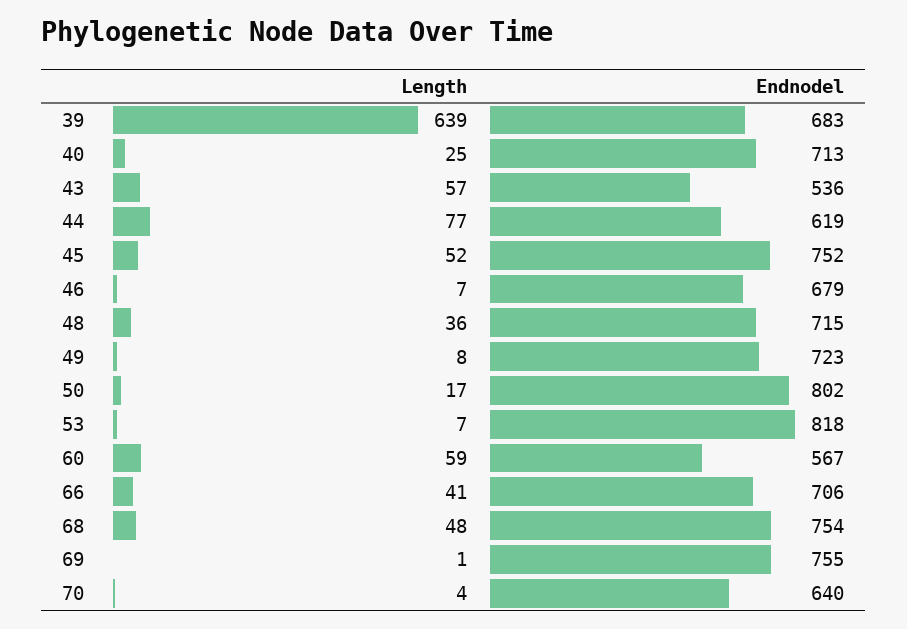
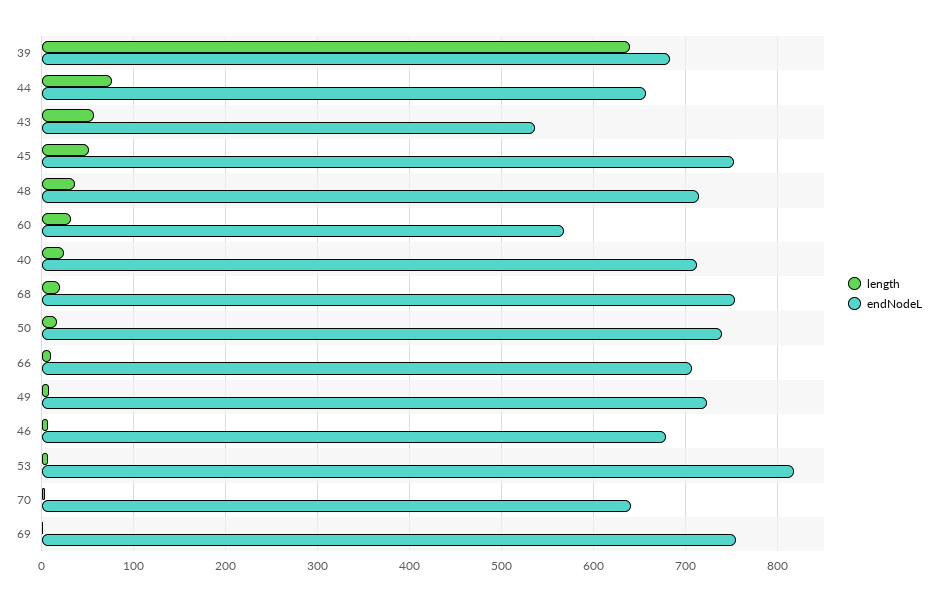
  {
    "Length": {
      "39": 639,
      "40": 25,
      "43": 57,
      "44": 77,
      "45": 52,
      "46": 7,
      "48": 36,
      "49": 8,
      "50": 17,
      "53": 7,
-     "60": 59,
+     "60": 30,
-     "66": 41,
+     "66": 10,
-     "68": 48,
+     "68": 20,
      "69": 1,
      "70": 4
    },
    "Endnodel": {
      "39": 683,
      "40": 713,
      "43": 536,
-     "44": 619,
+     "44": 660,
      "45": 752,
      "46": 679,
      "48": 715,
      "49": 723,
-     "50": 802,
+     "50": 740,
      "53": 818,
      "60": 567,
      "66": 706,
      "68": 754,
      "69": 755,
      "70": 640
    }
  }

